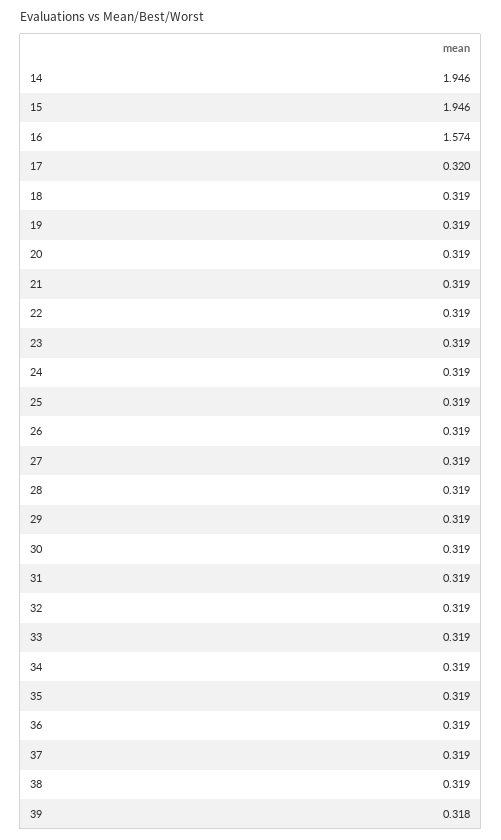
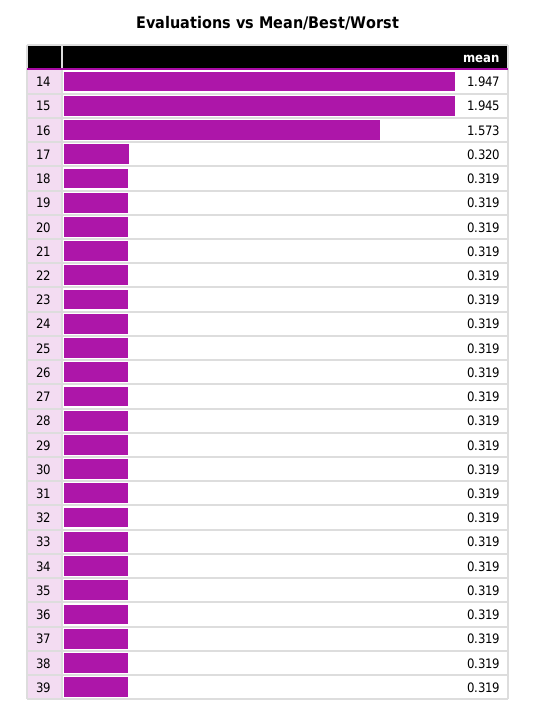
  {
-   "14": 1.946,
+   "14": 1.947,
-   "15": 1.946,
+   "15": 1.945,
-   "16": 1.574,
+   "16": 1.573,
    "17": 0.32,
    "18": 0.319,
    "19": 0.319,
    "20": 0.319,
    "21": 0.319,
    "22": 0.319,
    "23": 0.319,
    "24": 0.319,
    "25": 0.319,
    "26": 0.319,
    "27": 0.319,
    "28": 0.319,
    "29": 0.319,
    "30": 0.319,
    "31": 0.319,
    "32": 0.319,
    "33": 0.319,
    "34": 0.319,
    "35": 0.319,
    "36": 0.319,
    "37": 0.319,
    "38": 0.319,
-   "39": 0.318
+   "39": 0.319
  }

